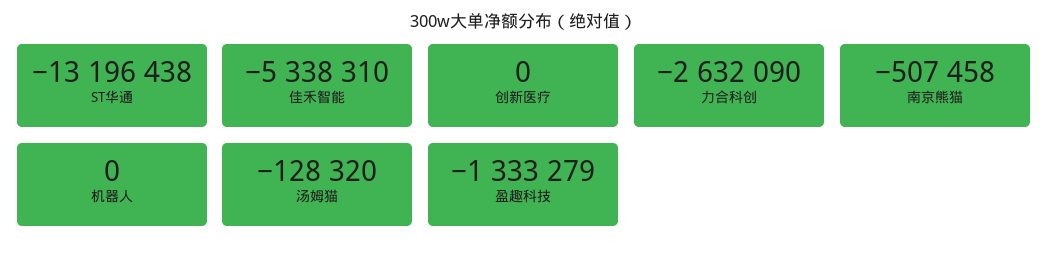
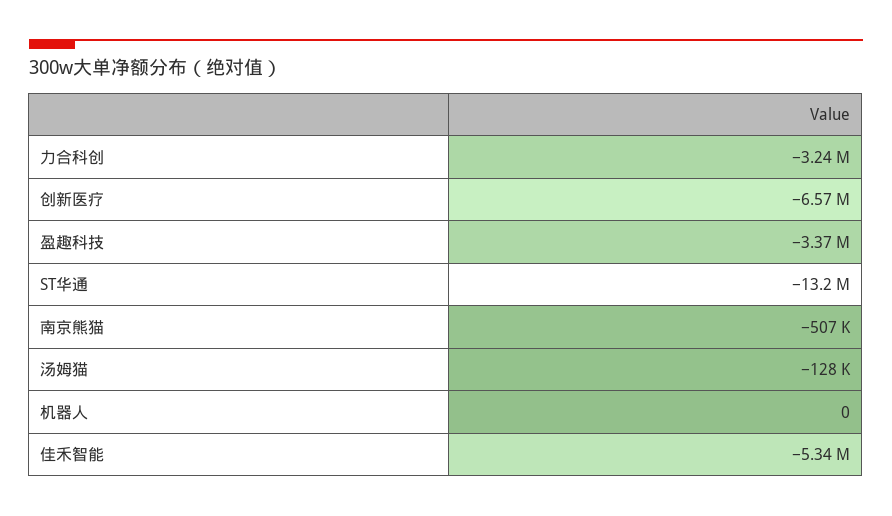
  {
    "ST华通": -13196438,
    "佳禾智能": -5338310,
-   "创新医疗": 0,
+   "创新医疗": -6570000,
-   "力合科创": -2632090,
+   "力合科创": -3240000,
    "南京熊猫": -507458,
    "机器人": 0,
    "汤姆猫": -128320,
-   "盈趣科技": -1333279
+   "盈趣科技": -3370000
  }

